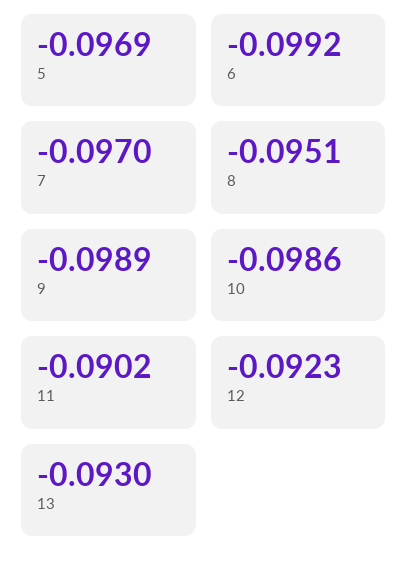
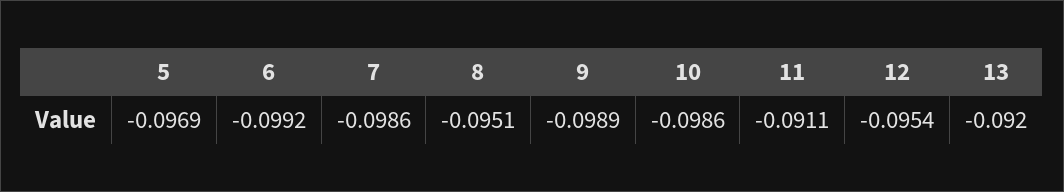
  {
    "5": -0.0969,
    "6": -0.0992,
-   "7": -0.097,
+   "7": -0.0986,
    "8": -0.0951,
    "9": -0.0989,
    "10": -0.0986,
-   "11": -0.0902,
+   "11": -0.0911,
-   "12": -0.0923,
+   "12": -0.0954,
-   "13": -0.093
+   "13": -0.092
  }

